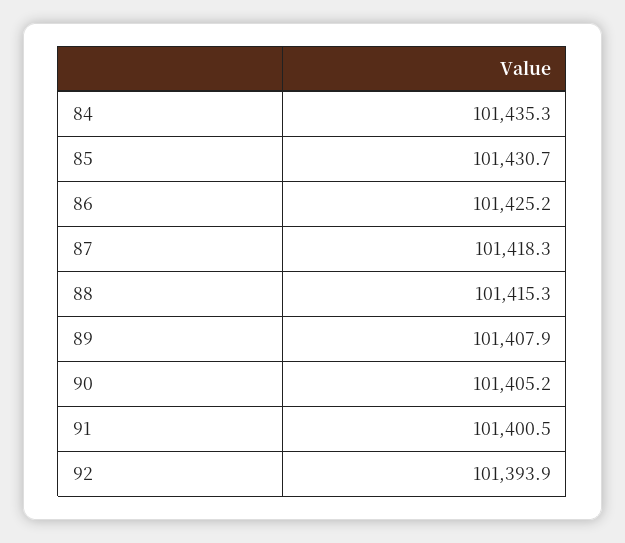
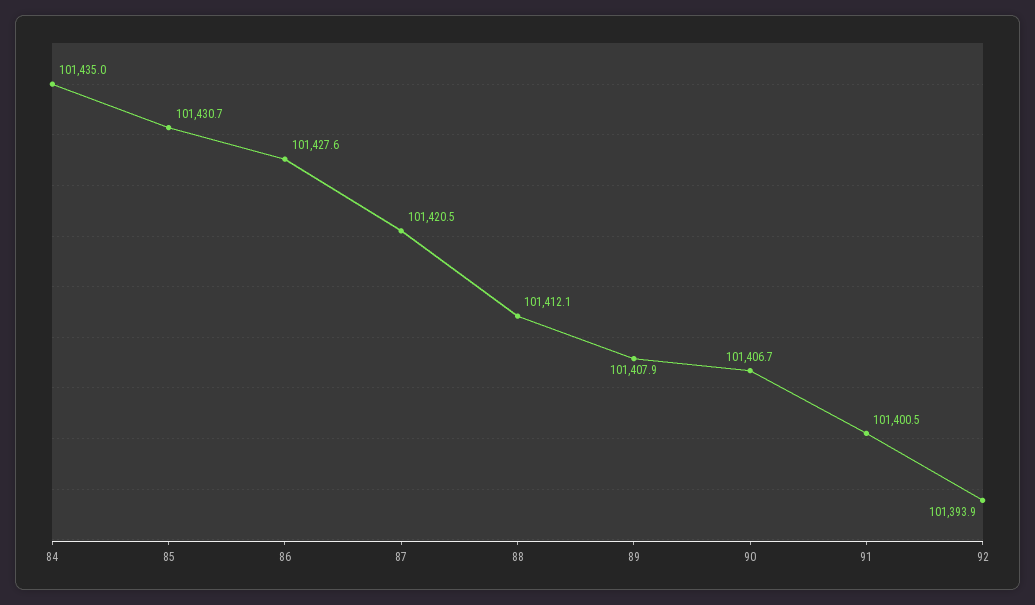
  {
-   "84": 101435.3,
+   "84": 101435,
    "85": 101430.7,
-   "86": 101425.2,
+   "86": 101427.6,
-   "87": 101418.3,
+   "87": 101420.5,
-   "88": 101415.3,
+   "88": 101412.1,
    "89": 101407.9,
-   "90": 101405.2,
+   "90": 101406.7,
    "91": 101400.5,
    "92": 101393.9
  }

